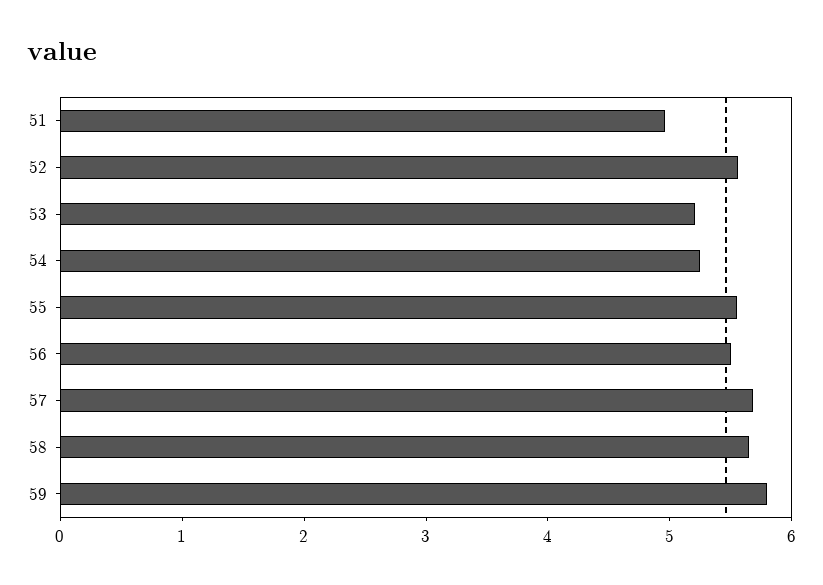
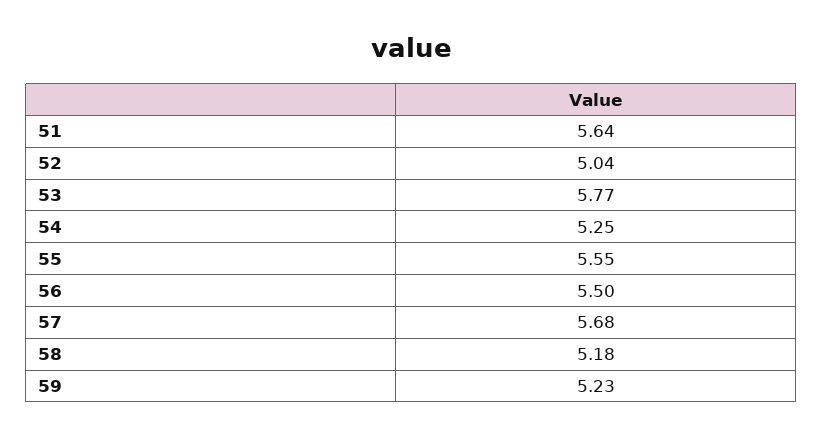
  {
-   "51": 5,
+   "51": 5.64,
-   "52": 5.6,
+   "52": 5.04,
-   "53": 5.2,
+   "53": 5.77,
    "54": 5.25,
    "55": 5.55,
    "56": 5.5,
    "57": 5.68,
-   "58": 5.6,
+   "58": 5.18,
-   "59": 5.8
+   "59": 5.23
  }

